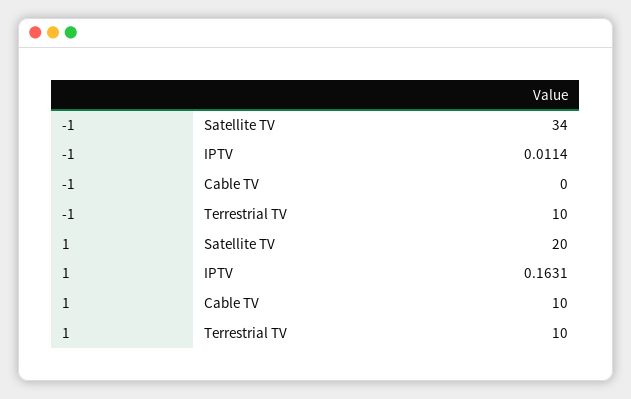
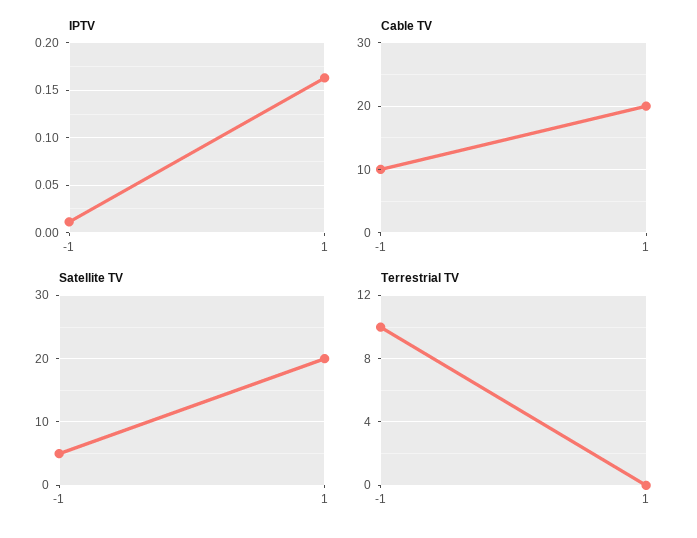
  {
    "Satellite TV": {
-     "-1": 34,
+     "-1": 5,
      "1": 20
    },
    "IPTV": {
      "-1": 0.0114,
      "1": 0.1631
    },
    "Cable TV": {
-     "-1": 0,
+     "-1": 10,
-     "1": 10
+     "1": 20
    },
    "Terrestrial TV": {
      "-1": 10,
-     "1": 10
+     "1": 0
    }
  }

